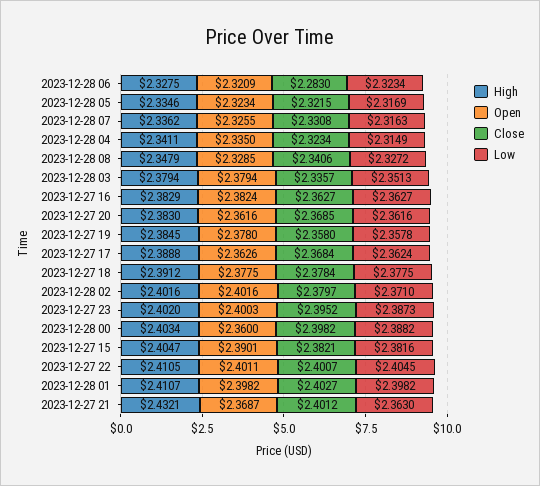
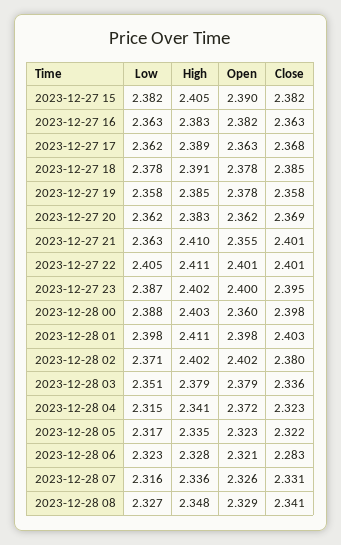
  {
    "High": {
      "2023-12-28 06": 2.3275,
      "2023-12-28 05": 2.3346,
      "2023-12-28 07": 2.3362,
      "2023-12-28 04": 2.3411,
      "2023-12-28 08": 2.3479,
      "2023-12-28 03": 2.3794,
      "2023-12-27 16": 2.3829,
      "2023-12-27 20": 2.383,
      "2023-12-27 19": 2.3845,
      "2023-12-27 17": 2.3888,
      "2023-12-27 18": 2.3912,
      "2023-12-28 02": 2.4016,
      "2023-12-27 23": 2.402,
      "2023-12-28 00": 2.4034,
      "2023-12-27 15": 2.4047,
      "2023-12-27 22": 2.4105,
      "2023-12-28 01": 2.4107,
-     "2023-12-27 21": 2.4321
+     "2023-12-27 21": 2.41
    },
    "Open": {
      "2023-12-28 06": 2.3209,
      "2023-12-28 05": 2.3234,
      "2023-12-28 07": 2.3255,
-     "2023-12-28 04": 2.335,
+     "2023-12-28 04": 2.372,
      "2023-12-28 08": 2.3285,
      "2023-12-28 03": 2.3794,
      "2023-12-27 16": 2.3824,
      "2023-12-27 20": 2.3616,
      "2023-12-27 19": 2.378,
      "2023-12-27 17": 2.3626,
      "2023-12-27 18": 2.3775,
      "2023-12-28 02": 2.4016,
      "2023-12-27 23": 2.4003,
      "2023-12-28 00": 2.36,
      "2023-12-27 15": 2.3901,
      "2023-12-27 22": 2.4011,
      "2023-12-28 01": 2.3982,
-     "2023-12-27 21": 2.3687
+     "2023-12-27 21": 2.355
    },
    "Close": {
      "2023-12-28 06": 2.283,
      "2023-12-28 05": 2.3215,
      "2023-12-28 07": 2.3308,
      "2023-12-28 04": 2.3234,
      "2023-12-28 08": 2.3406,
      "2023-12-28 03": 2.3357,
      "2023-12-27 16": 2.3627,
      "2023-12-27 20": 2.3685,
      "2023-12-27 19": 2.358,
      "2023-12-27 17": 2.3684,
-     "2023-12-27 18": 2.3784,
+     "2023-12-27 18": 2.385,
      "2023-12-28 02": 2.3797,
      "2023-12-27 23": 2.3952,
      "2023-12-28 00": 2.3982,
      "2023-12-27 15": 2.3821,
      "2023-12-27 22": 2.4007,
      "2023-12-28 01": 2.4027,
      "2023-12-27 21": 2.4012
    },
    "Low": {
      "2023-12-28 06": 2.3234,
      "2023-12-28 05": 2.3169,
      "2023-12-28 07": 2.3163,
      "2023-12-28 04": 2.3149,
      "2023-12-28 08": 2.3272,
      "2023-12-28 03": 2.3513,
      "2023-12-27 16": 2.3627,
      "2023-12-27 20": 2.3616,
      "2023-12-27 19": 2.3578,
      "2023-12-27 17": 2.3624,
      "2023-12-27 18": 2.3775,
      "2023-12-28 02": 2.371,
      "2023-12-27 23": 2.3873,
      "2023-12-28 00": 2.3882,
      "2023-12-27 15": 2.3816,
      "2023-12-27 22": 2.4045,
      "2023-12-28 01": 2.3982,
      "2023-12-27 21": 2.363
    }
  }

